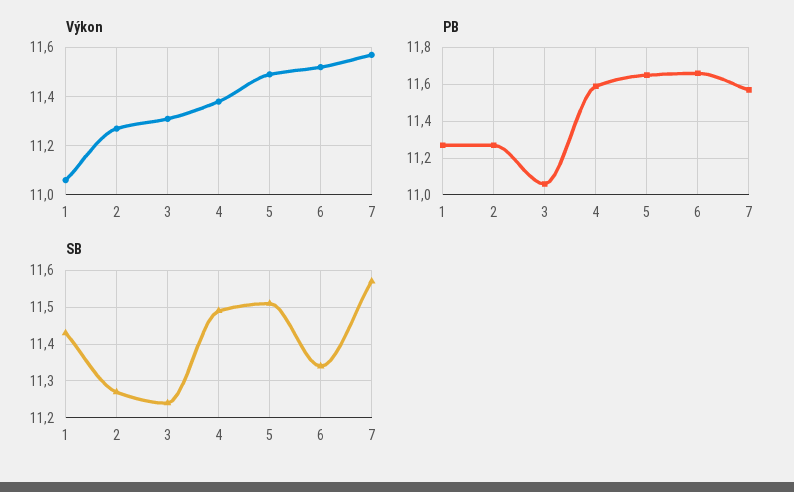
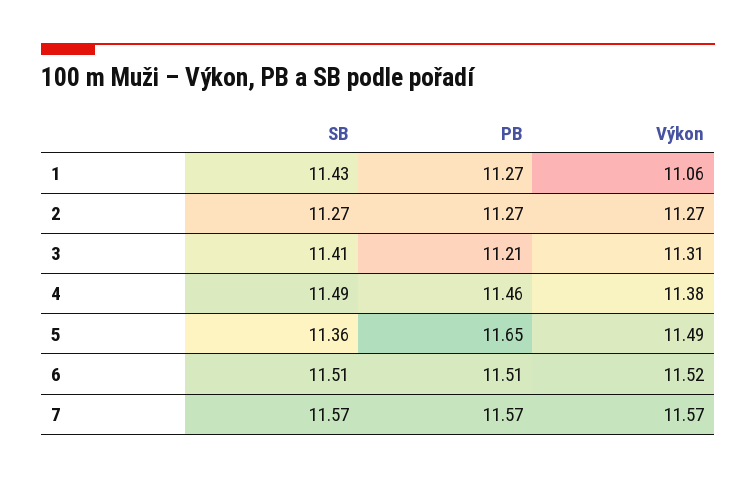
  {
    "Výkon": {
      "1": 11.06,
      "2": 11.27,
      "3": 11.31,
      "4": 11.38,
      "5": 11.49,
      "6": 11.52,
      "7": 11.57
    },
    "PB": {
      "1": 11.27,
      "2": 11.27,
-     "3": 11.05,
+     "3": 11.21,
-     "4": 11.6,
+     "4": 11.46,
      "5": 11.65,
-     "6": 11.65,
+     "6": 11.51,
      "7": 11.57
    },
    "SB": {
      "1": 11.43,
      "2": 11.27,
-     "3": 11.25,
+     "3": 11.41,
      "4": 11.49,
-     "5": 11.5,
+     "5": 11.36,
-     "6": 11.35,
+     "6": 11.51,
      "7": 11.57
    }
  }

